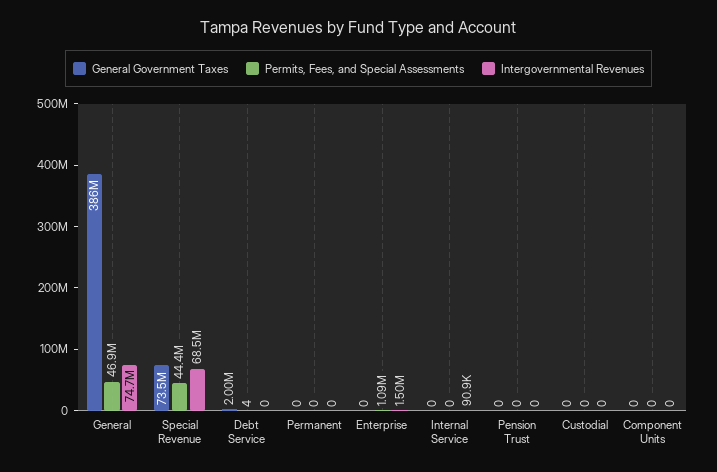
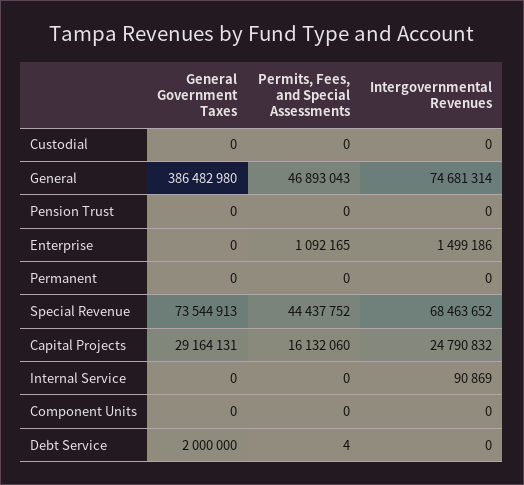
  {
    "General Government Taxes": {
      "General": 386482980,
      "Special Revenue": 73544913,
      "Debt Service": 2000000,
      "Permanent": 0,
      "Enterprise": 0,
      "Internal Service": 0,
      "Pension Trust": 0,
      "Custodial": 0,
-     "Component Units": 0
+     "Component Units": 0,
+     "Capital Projects": 29164131
    },
    "Permits, Fees, and Special Assessments": {
      "General": 46893043,
      "Special Revenue": 44437752,
      "Debt Service": 4,
      "Permanent": 0,
      "Enterprise": 1092165,
      "Internal Service": 0,
      "Pension Trust": 0,
      "Custodial": 0,
-     "Component Units": 0
+     "Component Units": 0,
+     "Capital Projects": 16132060
    },
    "Intergovernmental Revenues": {
      "General": 74681314,
      "Special Revenue": 68463652,
      "Debt Service": 0,
      "Permanent": 0,
      "Enterprise": 1499186,
      "Internal Service": 90869,
      "Pension Trust": 0,
      "Custodial": 0,
-     "Component Units": 0
+     "Component Units": 0,
+     "Capital Projects": 24790832
    }
  }

